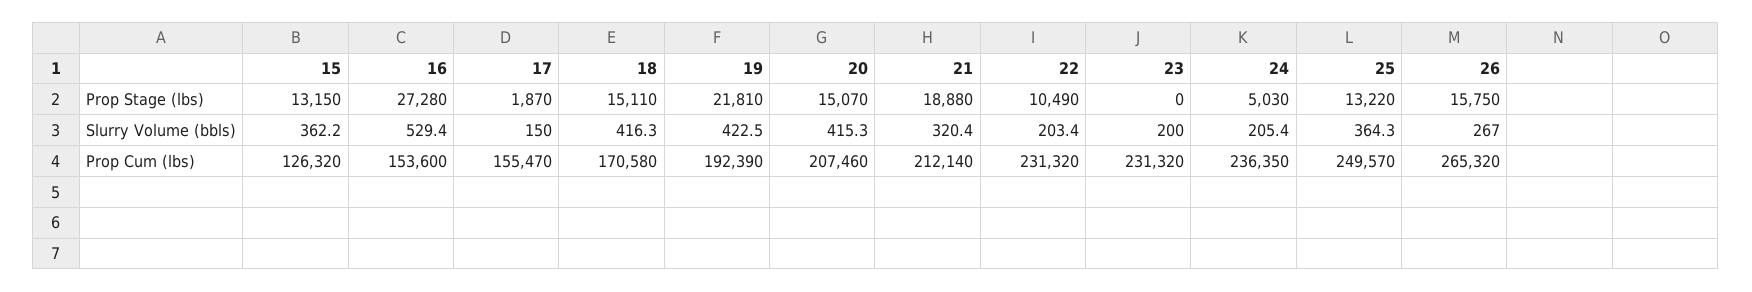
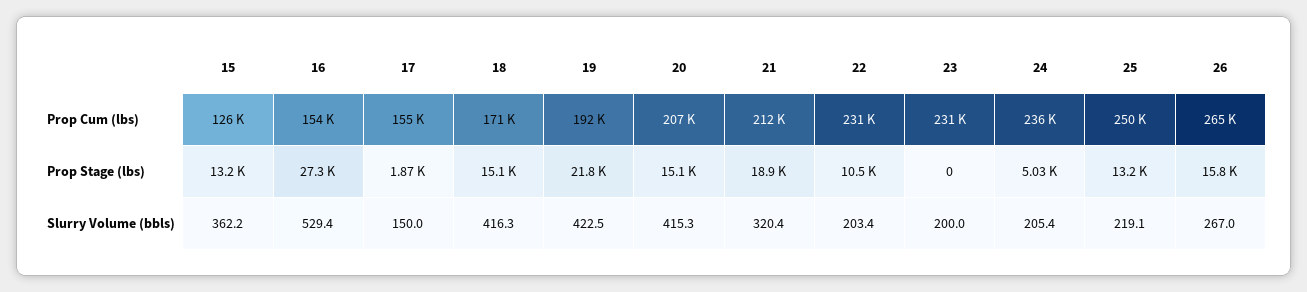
  {
    "15": {
      "Prop Stage (lbs)": 13150,
      "Slurry Volume (bbls)": 362.2,
      "Prop Cum (lbs)": 126320
    },
    "16": {
      "Prop Stage (lbs)": 27280,
      "Slurry Volume (bbls)": 529.4,
      "Prop Cum (lbs)": 153600
    },
    "17": {
      "Prop Stage (lbs)": 1870,
      "Slurry Volume (bbls)": 150,
      "Prop Cum (lbs)": 155470
    },
    "18": {
      "Prop Stage (lbs)": 15110,
      "Slurry Volume (bbls)": 416.3,
      "Prop Cum (lbs)": 170580
    },
    "19": {
      "Prop Stage (lbs)": 21810,
      "Slurry Volume (bbls)": 422.5,
      "Prop Cum (lbs)": 192390
    },
    "20": {
      "Prop Stage (lbs)": 15070,
      "Slurry Volume (bbls)": 415.3,
      "Prop Cum (lbs)": 207460
    },
    "21": {
      "Prop Stage (lbs)": 18880,
      "Slurry Volume (bbls)": 320.4,
      "Prop Cum (lbs)": 212140
    },
    "22": {
      "Prop Stage (lbs)": 10490,
      "Slurry Volume (bbls)": 203.4,
      "Prop Cum (lbs)": 231320
    },
    "23": {
      "Prop Stage (lbs)": 0,
      "Slurry Volume (bbls)": 200,
      "Prop Cum (lbs)": 231320
    },
    "24": {
      "Prop Stage (lbs)": 5030,
      "Slurry Volume (bbls)": 205.4,
      "Prop Cum (lbs)": 236350
    },
    "25": {
      "Prop Stage (lbs)": 13220,
-     "Slurry Volume (bbls)": 364.3,
+     "Slurry Volume (bbls)": 219.1,
      "Prop Cum (lbs)": 249570
    },
    "26": {
      "Prop Stage (lbs)": 15750,
      "Slurry Volume (bbls)": 267,
      "Prop Cum (lbs)": 265320
    }
  }

